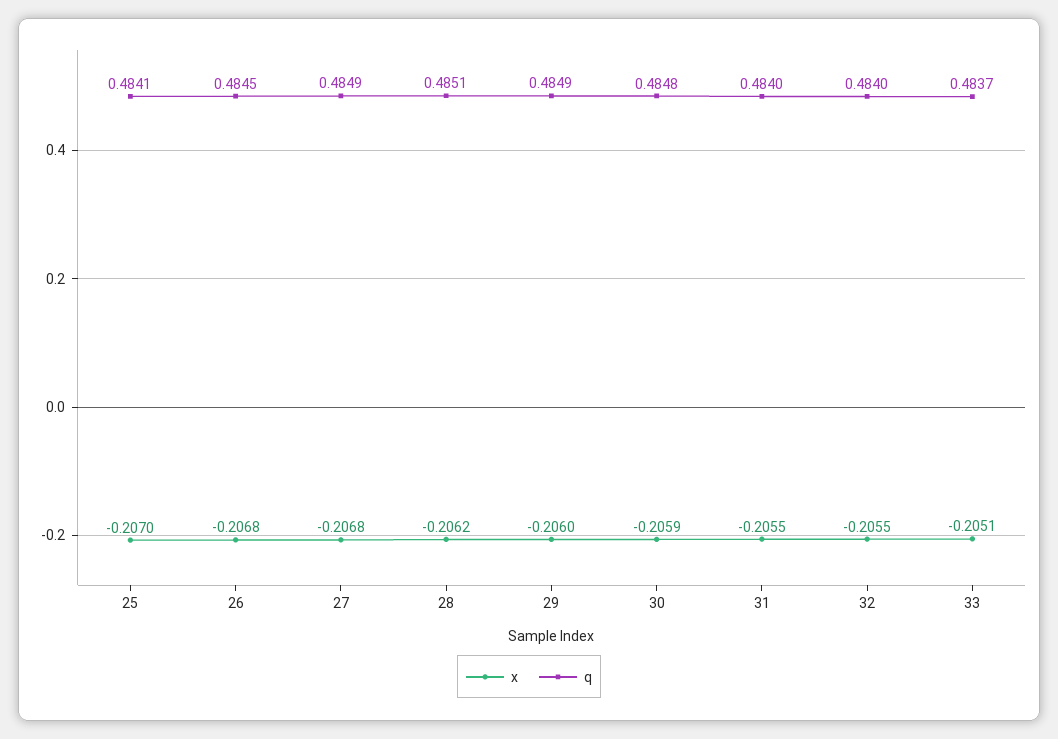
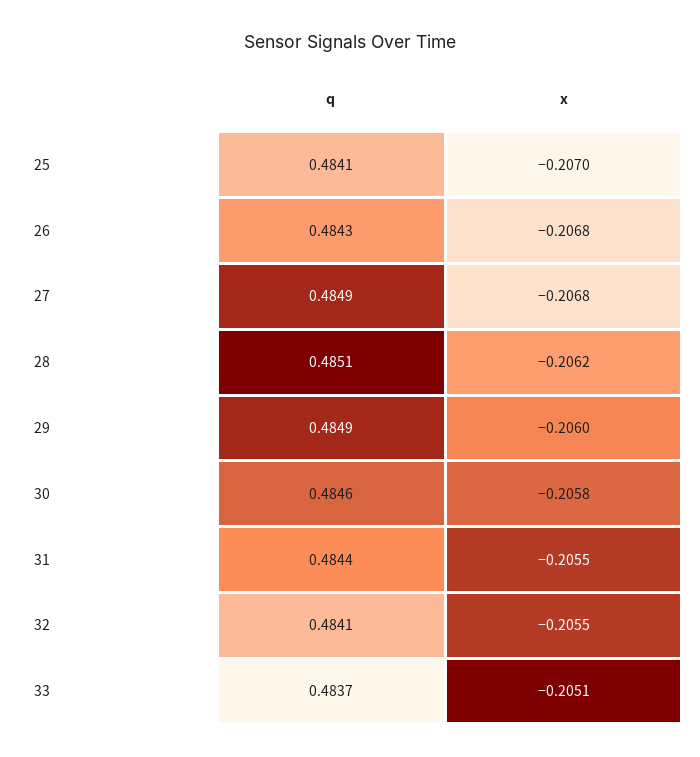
  {
    "x": {
      "25": -0.207,
      "26": -0.2068,
      "27": -0.2068,
      "28": -0.2062,
      "29": -0.206,
-     "30": -0.2059,
+     "30": -0.2058,
      "31": -0.2055,
      "32": -0.2055,
      "33": -0.2051
    },
    "q": {
      "25": 0.4841,
-     "26": 0.4845,
+     "26": 0.4843,
      "27": 0.4849,
      "28": 0.4851,
      "29": 0.4849,
-     "30": 0.4848,
+     "30": 0.4846,
-     "31": 0.484,
+     "31": 0.4844,
-     "32": 0.484,
+     "32": 0.4841,
      "33": 0.4837
    }
  }

